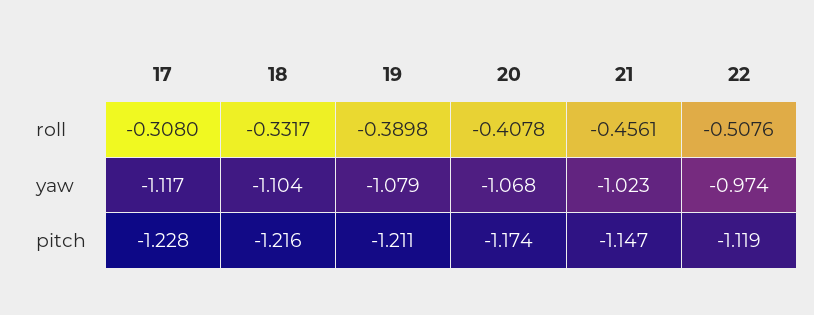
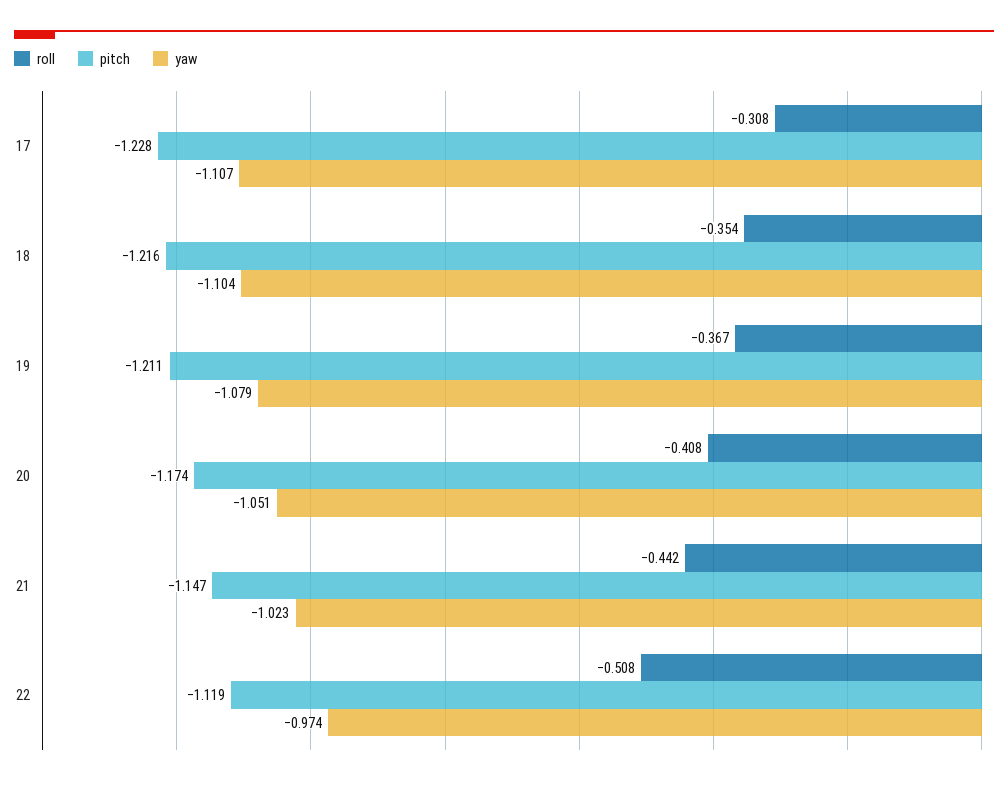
  {
    "roll": {
      "17": -0.308,
-     "18": -0.3317,
+     "18": -0.354,
-     "19": -0.3898,
+     "19": -0.367,
      "20": -0.4078,
-     "21": -0.4561,
+     "21": -0.442,
      "22": -0.5076
    },
    "yaw": {
-     "17": -1.117,
+     "17": -1.107,
      "18": -1.104,
      "19": -1.079,
-     "20": -1.068,
+     "20": -1.051,
      "21": -1.023,
      "22": -0.974
    },
    "pitch": {
      "17": -1.228,
      "18": -1.216,
      "19": -1.211,
      "20": -1.174,
      "21": -1.147,
      "22": -1.119
    }
  }

